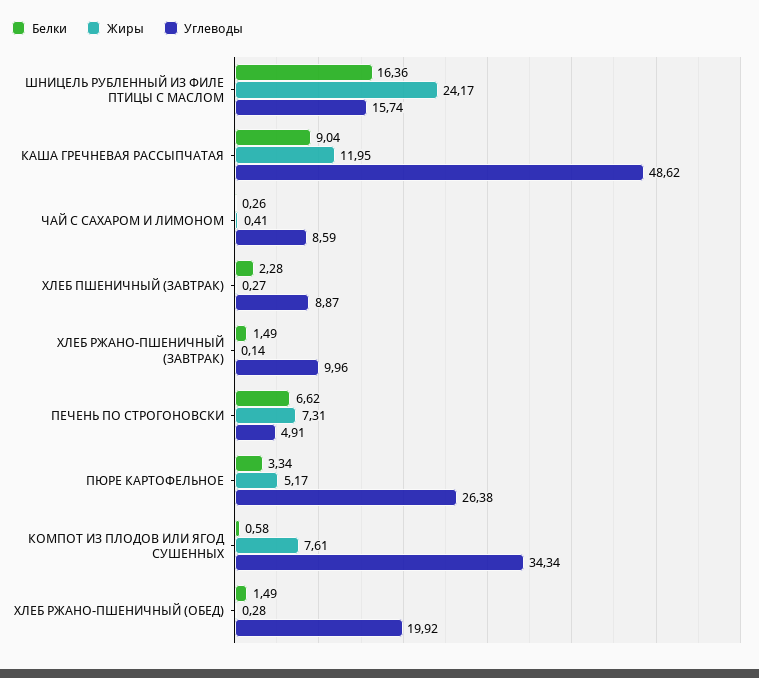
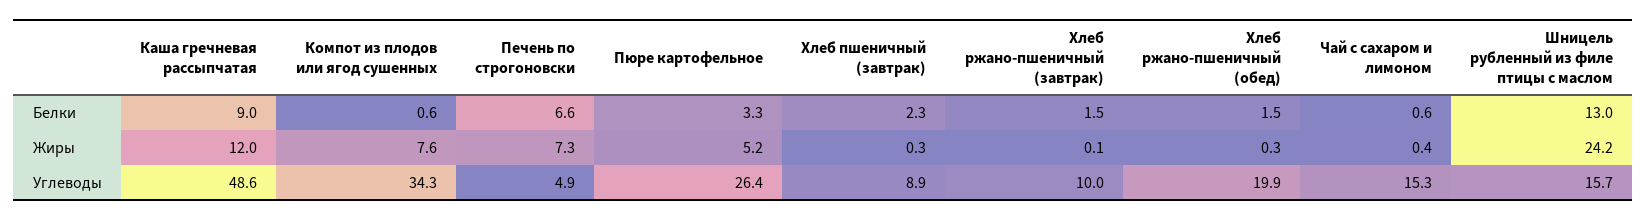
  {
    "Белки": {
-     "ШНИЦЕЛЬ РУБЛЕННЫЙ ИЗ ФИЛЕ ПТИЦЫ С МАСЛОМ": 16.36,
+     "ШНИЦЕЛЬ РУБЛЕННЫЙ ИЗ ФИЛЕ ПТИЦЫ С МАСЛОМ": 13,
      "КАША ГРЕЧНЕВАЯ РАССЫПЧАТАЯ": 9.04,
-     "ЧАЙ С САХАРОМ И ЛИМОНОМ": 0.26,
+     "ЧАЙ С САХАРОМ И ЛИМОНОМ": 0.6,
      "ХЛЕБ ПШЕНИЧНЫЙ (ЗАВТРАК)": 2.28,
      "ХЛЕБ РЖАНО-ПШЕНИЧНЫЙ (ЗАВТРАК)": 1.49,
      "ПЕЧЕНЬ ПО СТРОГОНОВСКИ": 6.62,
      "ПЮРЕ КАРТОФЕЛЬНОЕ": 3.34,
      "КОМПОТ ИЗ ПЛОДОВ ИЛИ ЯГОД СУШЕННЫХ": 0.58,
      "ХЛЕБ РЖАНО-ПШЕНИЧНЫЙ (ОБЕД)": 1.49
    },
    "Жиры": {
      "ШНИЦЕЛЬ РУБЛЕННЫЙ ИЗ ФИЛЕ ПТИЦЫ С МАСЛОМ": 24.17,
      "КАША ГРЕЧНЕВАЯ РАССЫПЧАТАЯ": 11.95,
      "ЧАЙ С САХАРОМ И ЛИМОНОМ": 0.41,
      "ХЛЕБ ПШЕНИЧНЫЙ (ЗАВТРАК)": 0.27,
      "ХЛЕБ РЖАНО-ПШЕНИЧНЫЙ (ЗАВТРАК)": 0.14,
      "ПЕЧЕНЬ ПО СТРОГОНОВСКИ": 7.31,
      "ПЮРЕ КАРТОФЕЛЬНОЕ": 5.17,
      "КОМПОТ ИЗ ПЛОДОВ ИЛИ ЯГОД СУШЕННЫХ": 7.61,
      "ХЛЕБ РЖАНО-ПШЕНИЧНЫЙ (ОБЕД)": 0.28
    },
    "Углеводы": {
      "ШНИЦЕЛЬ РУБЛЕННЫЙ ИЗ ФИЛЕ ПТИЦЫ С МАСЛОМ": 15.74,
      "КАША ГРЕЧНЕВАЯ РАССЫПЧАТАЯ": 48.62,
-     "ЧАЙ С САХАРОМ И ЛИМОНОМ": 8.59,
+     "ЧАЙ С САХАРОМ И ЛИМОНОМ": 15.3,
      "ХЛЕБ ПШЕНИЧНЫЙ (ЗАВТРАК)": 8.87,
      "ХЛЕБ РЖАНО-ПШЕНИЧНЫЙ (ЗАВТРАК)": 9.96,
      "ПЕЧЕНЬ ПО СТРОГОНОВСКИ": 4.91,
      "ПЮРЕ КАРТОФЕЛЬНОЕ": 26.38,
      "КОМПОТ ИЗ ПЛОДОВ ИЛИ ЯГОД СУШЕННЫХ": 34.34,
      "ХЛЕБ РЖАНО-ПШЕНИЧНЫЙ (ОБЕД)": 19.92
    }
  }

